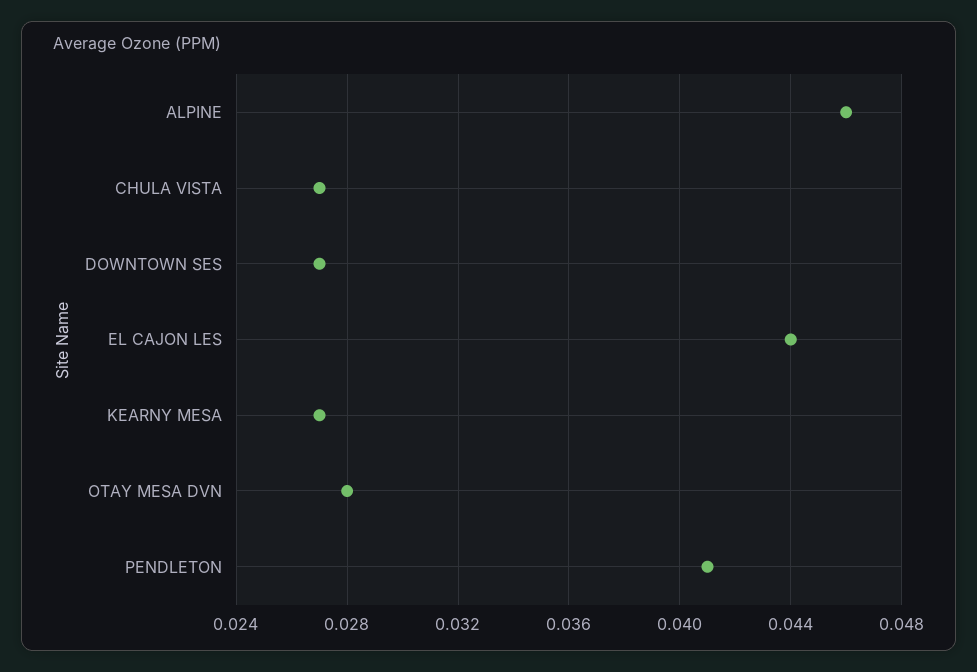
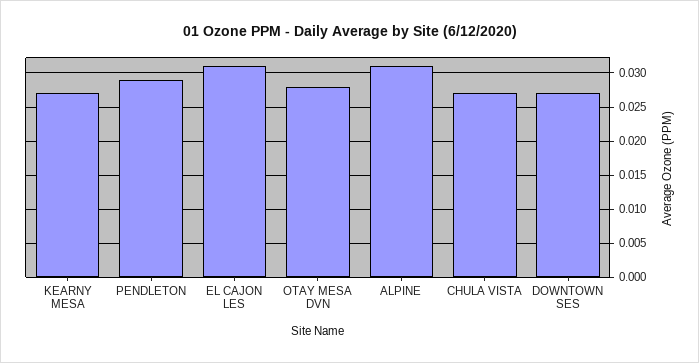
  {
-   "ALPINE": 0.046,
+   "ALPINE": 0.031,
    "CHULA VISTA": 0.027,
    "DOWNTOWN SES": 0.027,
-   "EL CAJON LES": 0.044,
+   "EL CAJON LES": 0.031,
    "KEARNY MESA": 0.027,
    "OTAY MESA DVN": 0.028,
-   "PENDLETON": 0.041
+   "PENDLETON": 0.029
  }

